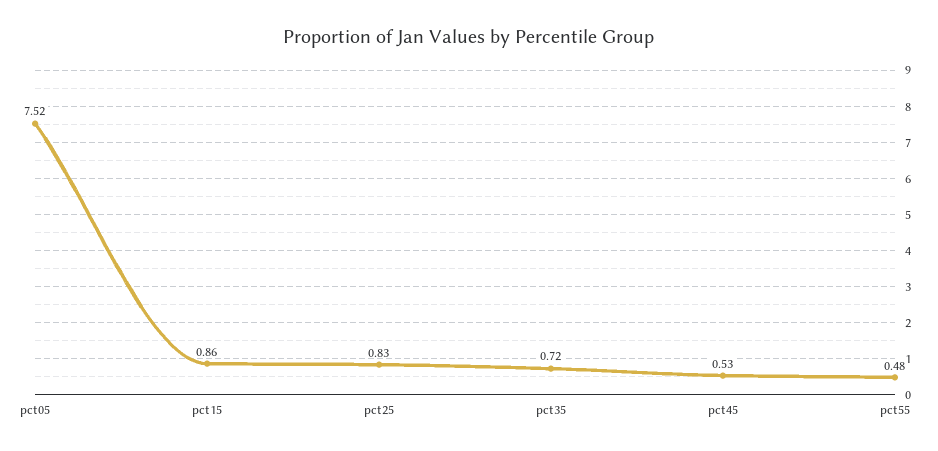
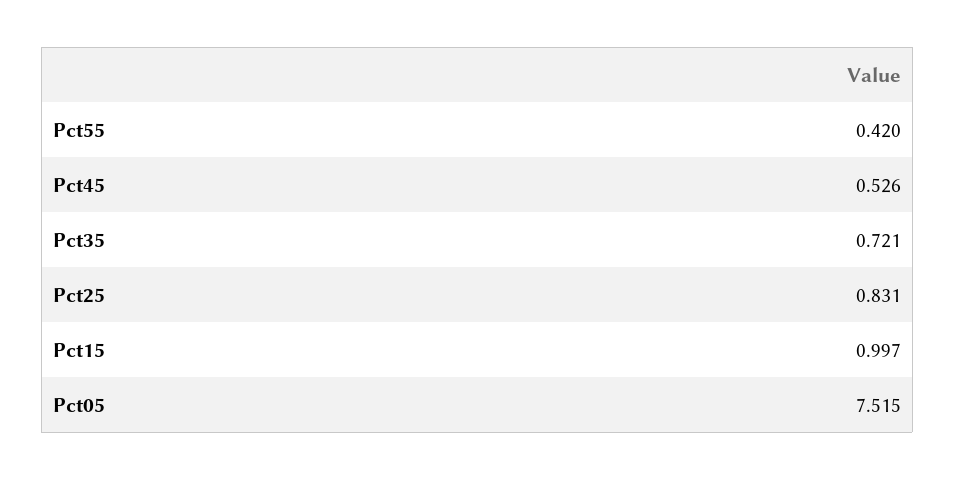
  {
    "pct05": 7.515,
-   "pct15": 0.86,
+   "pct15": 0.997,
    "pct25": 0.831,
    "pct35": 0.721,
    "pct45": 0.526,
-   "pct55": 0.48
+   "pct55": 0.42
  }

